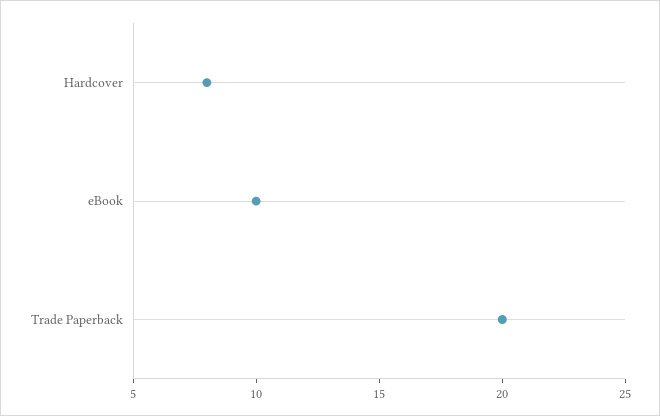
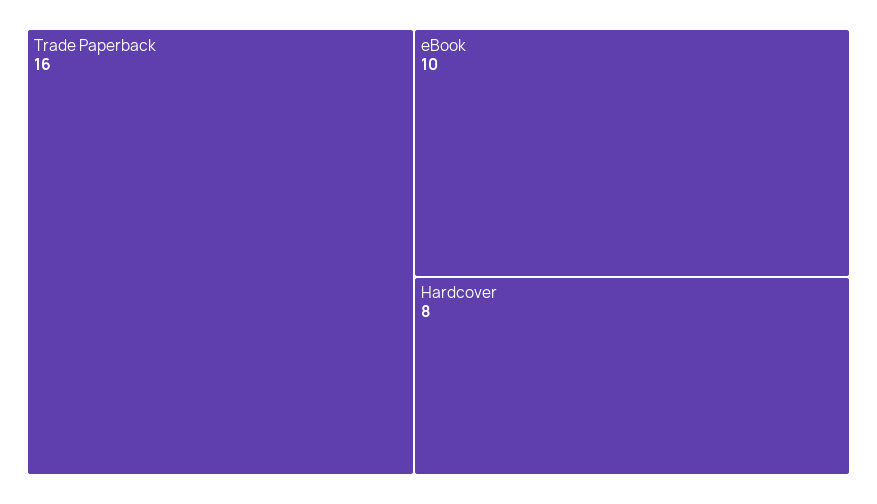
  {
    "Hardcover": 8,
    "eBook": 10,
-   "Trade Paperback": 20
+   "Trade Paperback": 16
  }

